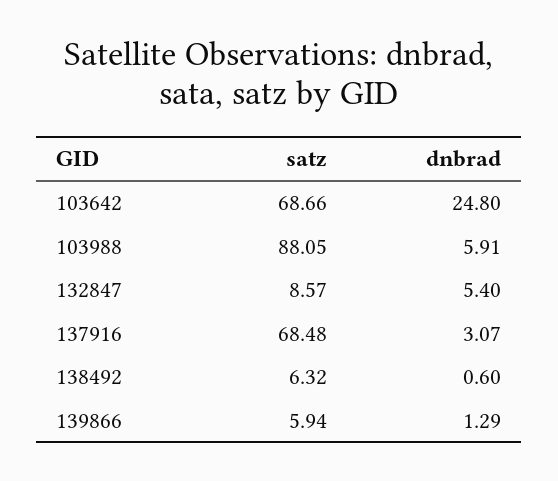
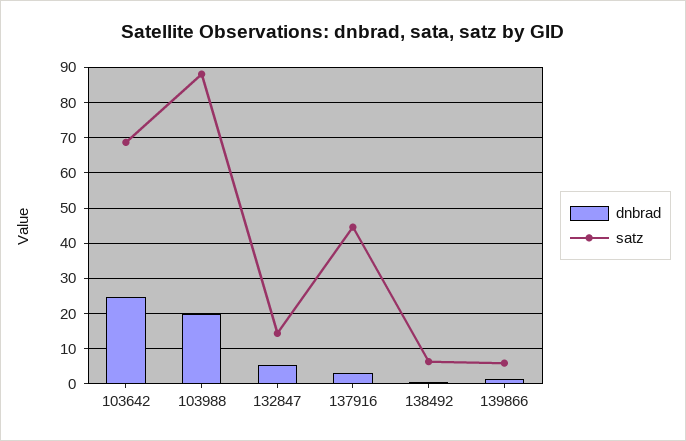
  {
    "satz": {
      "103642": 68.66,
      "103988": 88.05,
-     "132847": 8.57,
+     "132847": 14,
-     "137916": 68.48,
+     "137916": 44,
      "138492": 6.32,
      "139866": 5.94
    },
    "dnbrad": {
      "103642": 24.8,
-     "103988": 5.91,
+     "103988": 20,
      "132847": 5.4,
      "137916": 3.07,
      "138492": 0.6,
      "139866": 1.29
    }
  }

